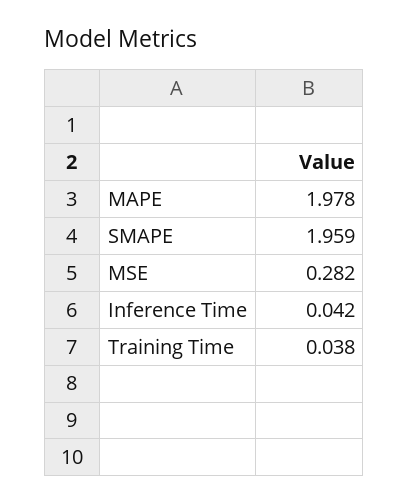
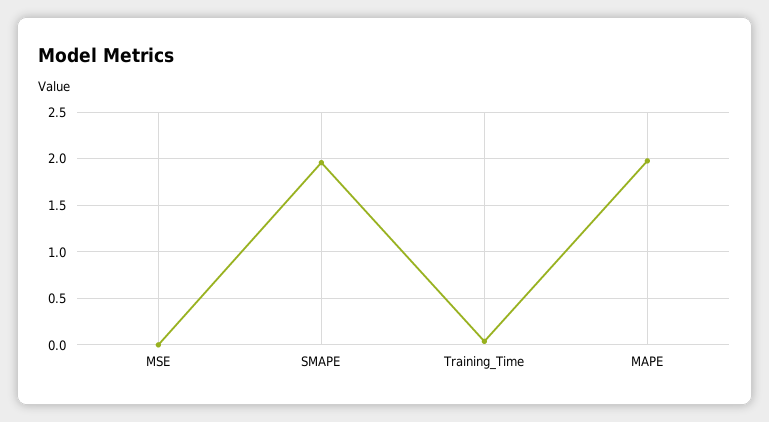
  {
    "MAPE": 1.978,
    "SMAPE": 1.959,
-   "MSE": 0.282,
+   "MSE": 0,
-   "Inference Time": 0.042,
    "Training Time": 0.038
  }

